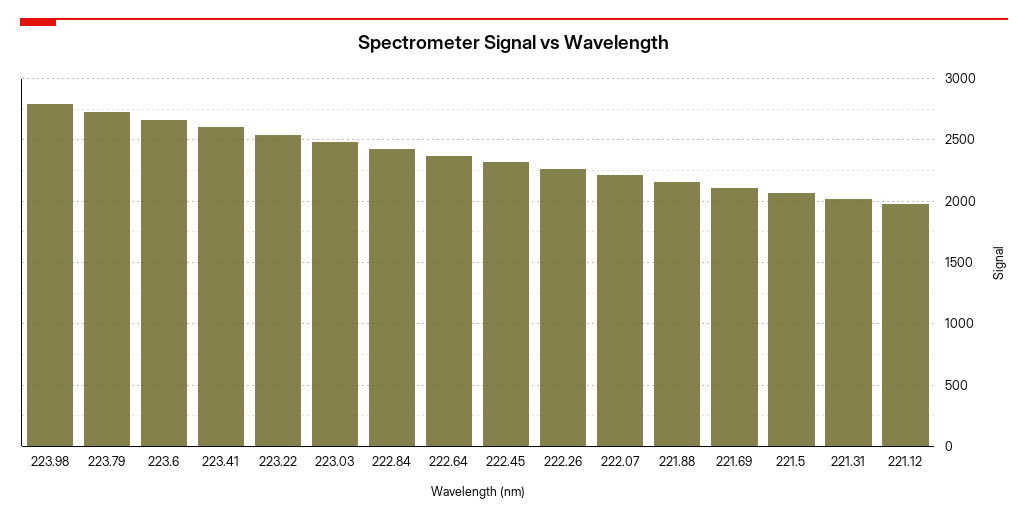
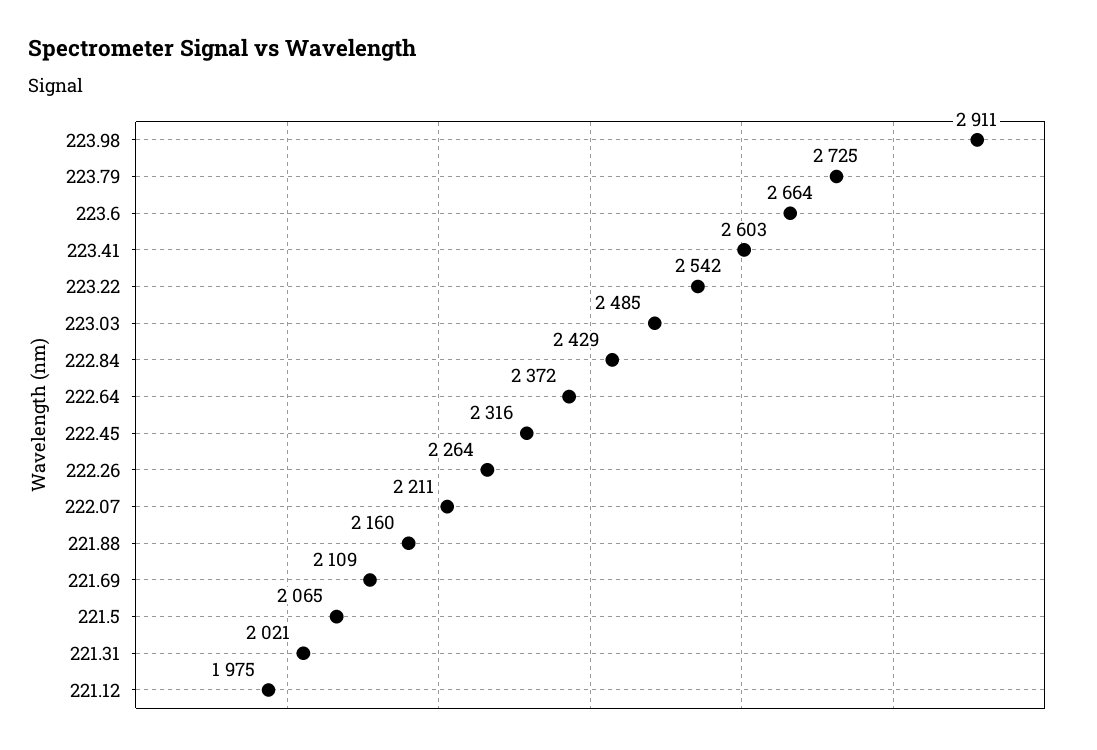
  {
-   "223.98": 2800,
+   "223.98": 2911,
    "223.79": 2725,
    "223.6": 2664,
    "223.41": 2603,
    "223.22": 2542,
    "223.03": 2485,
    "222.84": 2429,
    "222.64": 2372,
    "222.45": 2316,
    "222.26": 2264,
    "222.07": 2211,
    "221.88": 2160,
    "221.69": 2109,
    "221.5": 2065,
    "221.31": 2021,
    "221.12": 1975
  }

